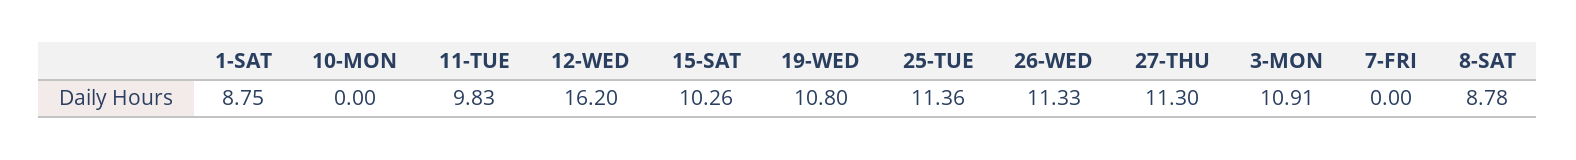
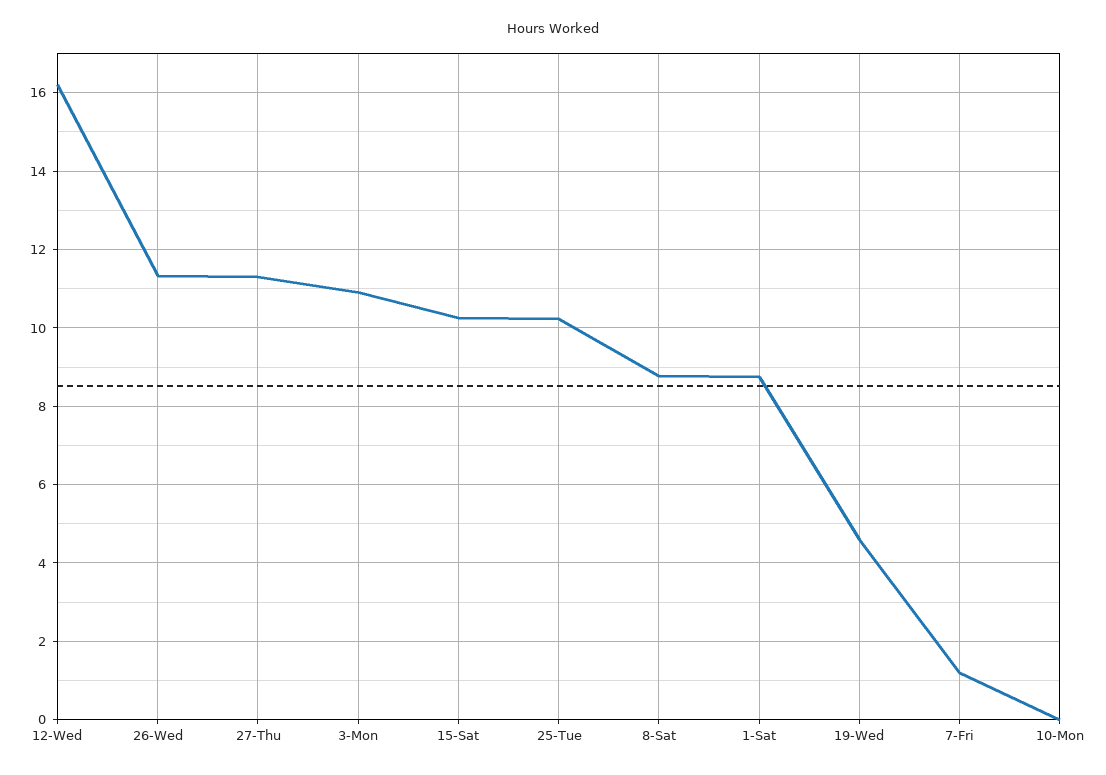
  {
    "1-SAT": 8.75,
    "10-MON": 0,
-   "11-TUE": 9.83,
    "12-WED": 16.2,
    "15-SAT": 10.26,
-   "19-WED": 10.8,
+   "19-WED": 4.6,
-   "25-TUE": 11.36,
+   "25-TUE": 10.2,
    "26-WED": 11.33,
    "27-THU": 11.3,
    "3-MON": 10.91,
-   "7-FRI": 0,
+   "7-FRI": 1.2,
    "8-SAT": 8.78
  }

